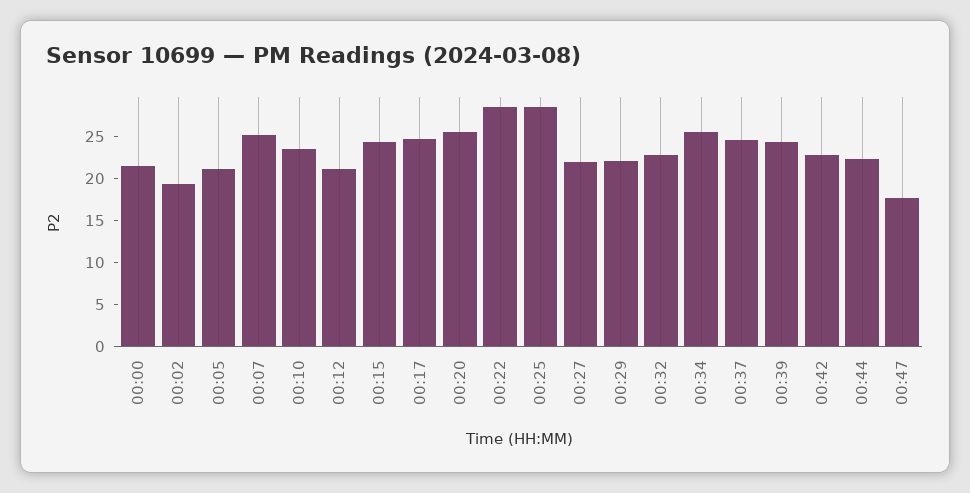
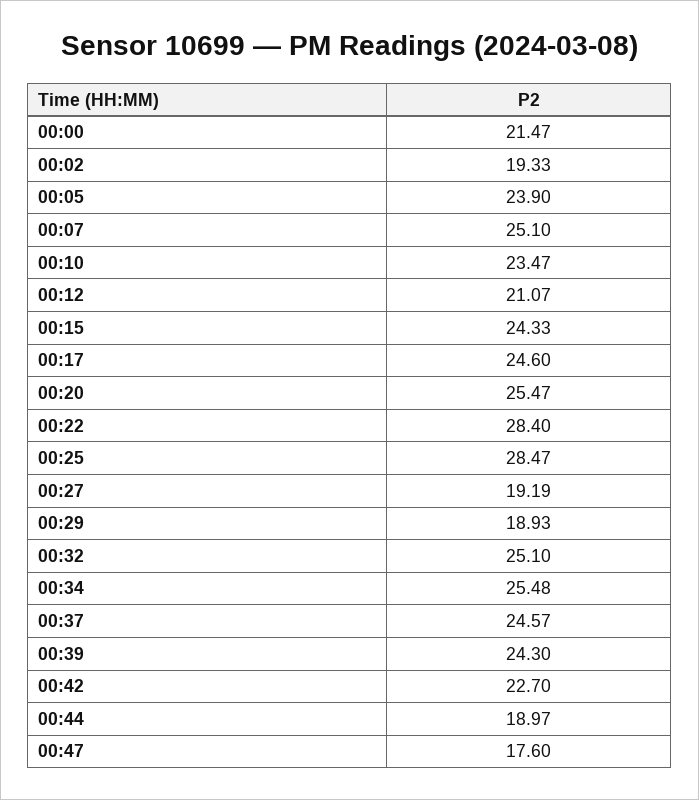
  {
    "00:00": 21.47,
    "00:02": 19.33,
-   "00:05": 21,
+   "00:05": 23.9,
    "00:07": 25.1,
    "00:10": 23.47,
    "00:12": 21.07,
    "00:15": 24.33,
    "00:17": 24.6,
    "00:20": 25.47,
    "00:22": 28.4,
    "00:25": 28.47,
-   "00:27": 22,
+   "00:27": 19.19,
-   "00:29": 22,
+   "00:29": 18.93,
-   "00:32": 23,
+   "00:32": 25.1,
    "00:34": 25.48,
    "00:37": 24.57,
    "00:39": 24.3,
    "00:42": 22.7,
-   "00:44": 22,
+   "00:44": 18.97,
    "00:47": 17.6
  }

